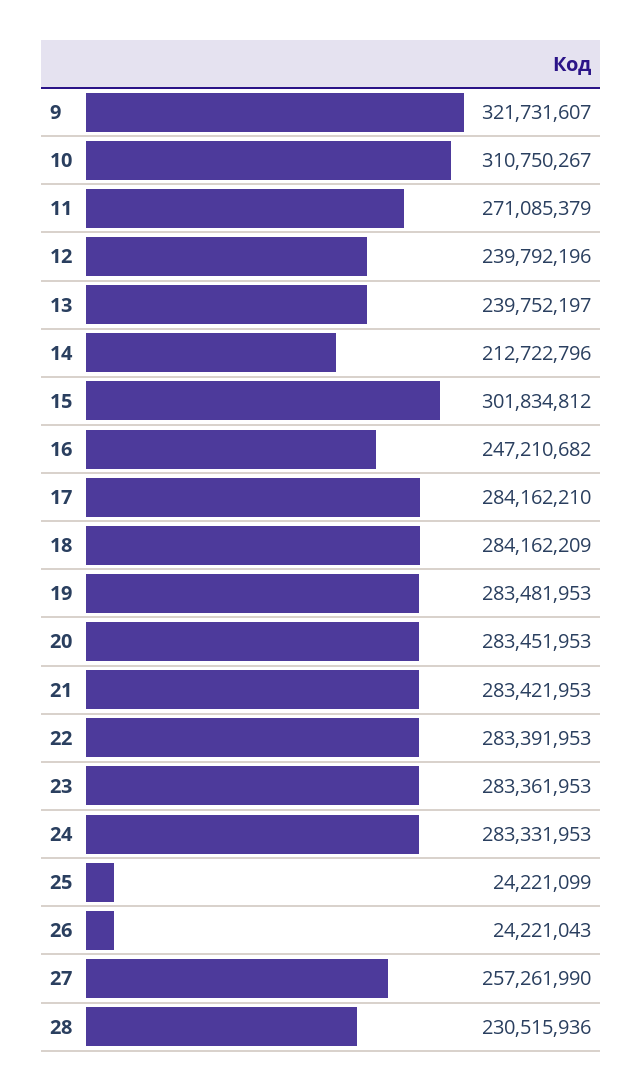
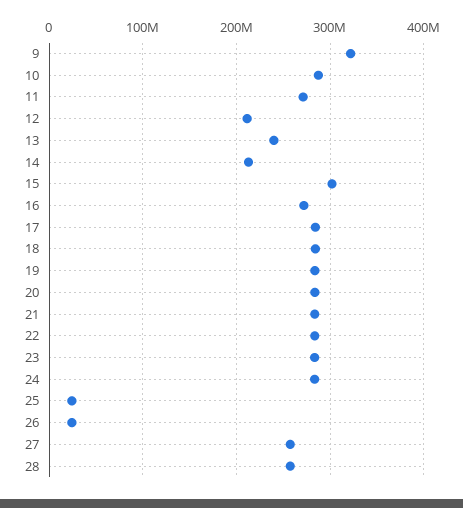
  {
    "9": 321731607,
-   "10": 310750267,
+   "10": 290000000,
    "11": 271085379,
-   "12": 239792196,
+   "12": 210000000,
    "13": 239752197,
    "14": 212722796,
    "15": 301834812,
-   "16": 247210682,
+   "16": 270000000,
    "17": 284162210,
    "18": 284162209,
    "19": 283481953,
    "20": 283451953,
    "21": 283421953,
    "22": 283391953,
    "23": 283361953,
    "24": 283331953,
    "25": 24221099,
    "26": 24221043,
    "27": 257261990,
-   "28": 230515936
+   "28": 260000000
  }

